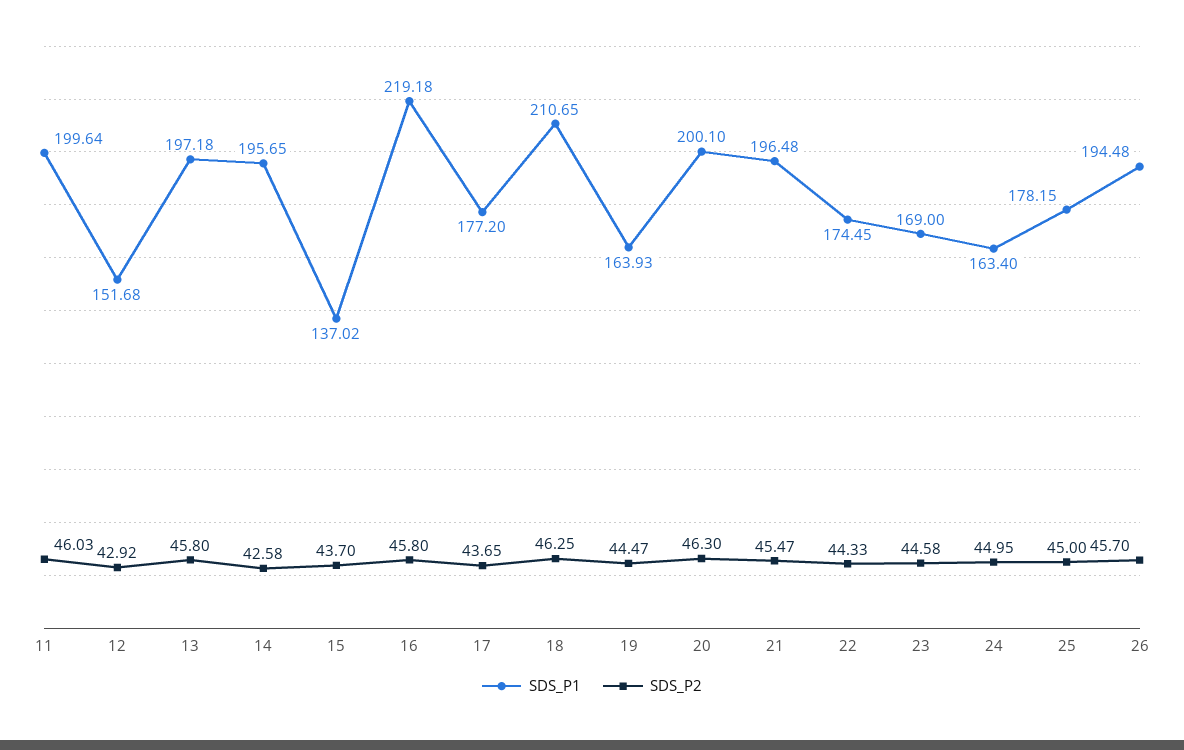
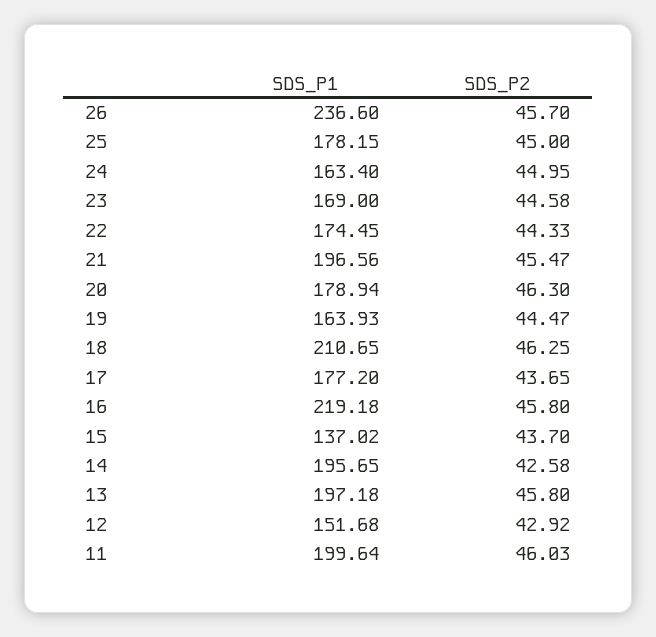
  {
    "SDS_P1": {
      "11": 199.64,
      "12": 151.68,
      "13": 197.18,
      "14": 195.65,
      "15": 137.02,
      "16": 219.18,
      "17": 177.2,
      "18": 210.65,
      "19": 163.93,
-     "20": 200.1,
+     "20": 178.94,
-     "21": 196.48,
+     "21": 196.56,
      "22": 174.45,
      "23": 169,
      "24": 163.4,
      "25": 178.15,
-     "26": 194.48
+     "26": 236.6
    },
    "SDS_P2": {
      "11": 46.03,
      "12": 42.92,
      "13": 45.8,
      "14": 42.58,
      "15": 43.7,
      "16": 45.8,
      "17": 43.65,
      "18": 46.25,
      "19": 44.47,
      "20": 46.3,
      "21": 45.47,
      "22": 44.33,
      "23": 44.58,
      "24": 44.95,
      "25": 45,
      "26": 45.7
    }
  }

